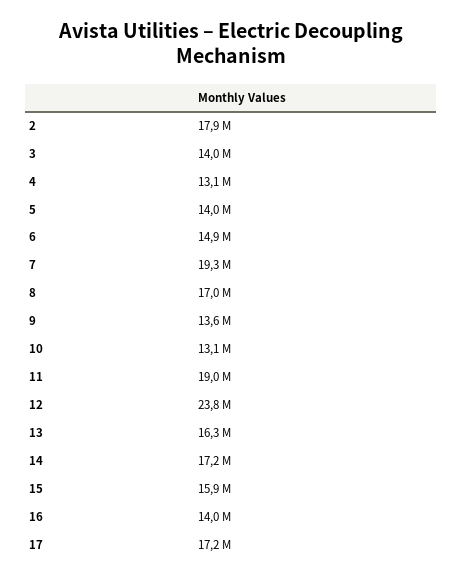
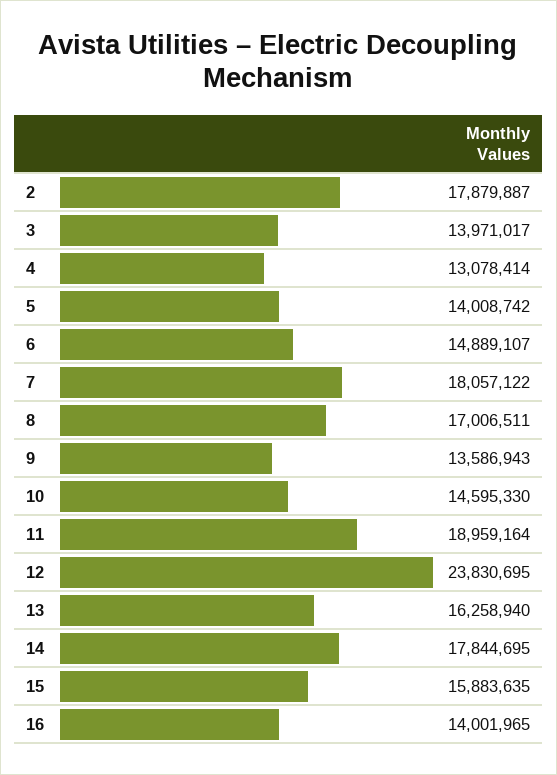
  {
    "2": 17879887,
    "3": 13971017,
    "4": 13078414,
    "5": 14008742,
    "6": 14889107,
-   "7": 19300000,
+   "7": 18057122,
    "8": 17006511,
    "9": 13586943,
-   "10": 13100000,
+   "10": 14595330,
    "11": 18959164,
    "12": 23830695,
    "13": 16258940,
-   "14": 17200000,
+   "14": 17844695,
    "15": 15883635,
-   "16": 14001965,
+   "16": 14001965
-   "17": 17200000
  }

